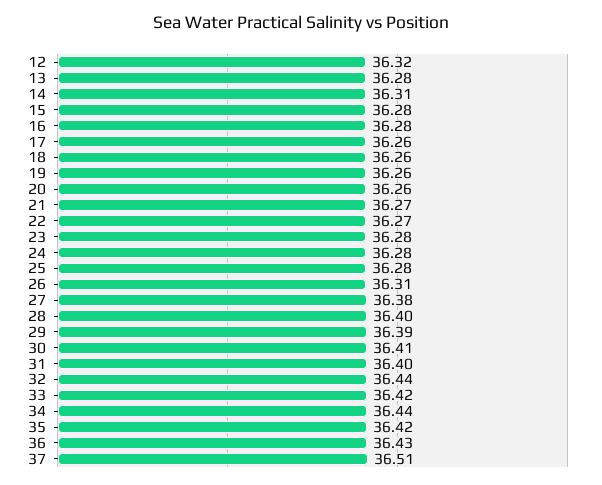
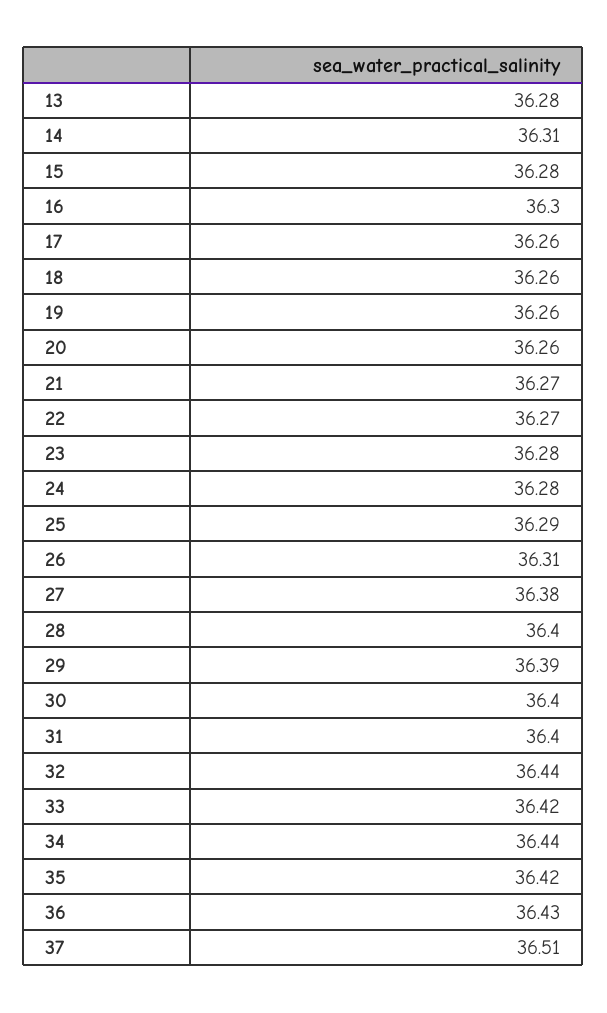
  {
-   "12": 36.32,
    "13": 36.28,
    "14": 36.31,
    "15": 36.28,
-   "16": 36.28,
+   "16": 36.3,
    "17": 36.26,
    "18": 36.26,
    "19": 36.26,
    "20": 36.26,
    "21": 36.27,
    "22": 36.27,
    "23": 36.28,
    "24": 36.28,
-   "25": 36.28,
+   "25": 36.29,
    "26": 36.31,
    "27": 36.38,
    "28": 36.4,
    "29": 36.39,
-   "30": 36.41,
+   "30": 36.4,
    "31": 36.4,
    "32": 36.44,
    "33": 36.42,
    "34": 36.44,
    "35": 36.42,
    "36": 36.43,
    "37": 36.51
  }

